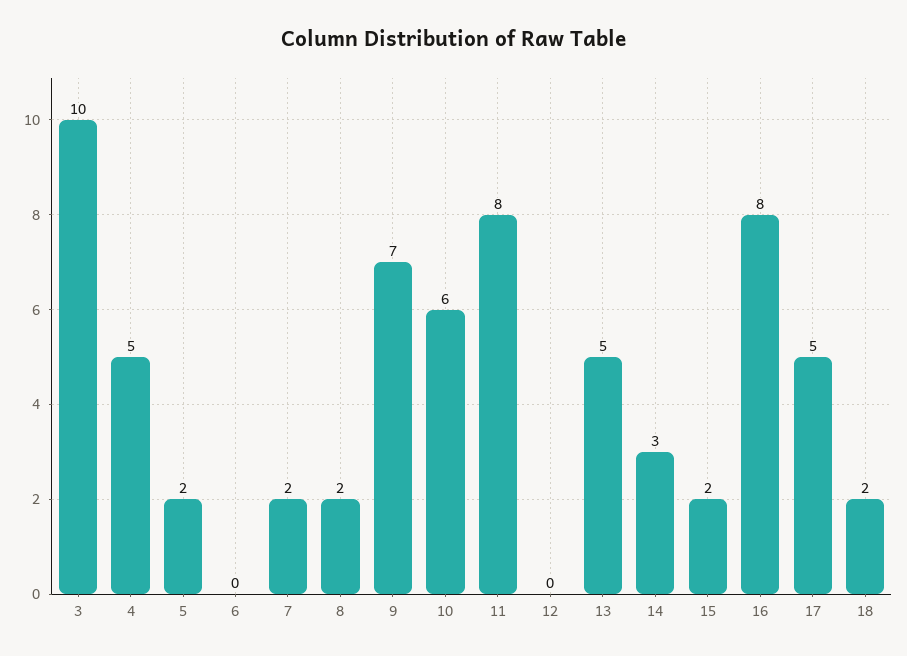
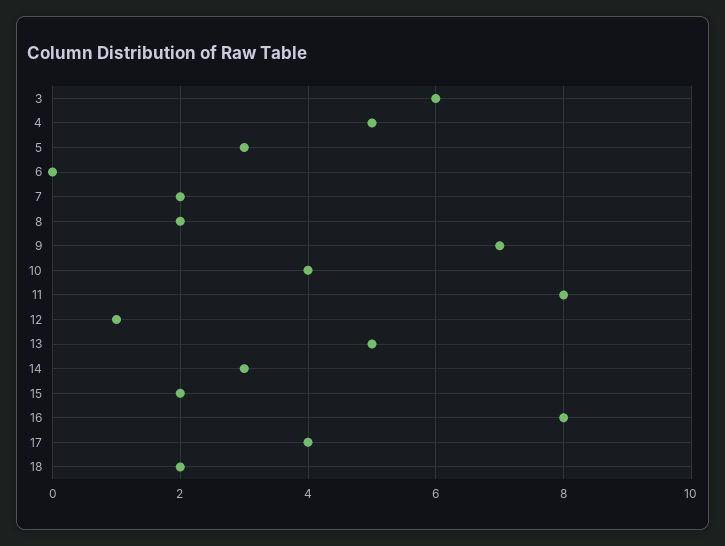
  {
-   "3": 10,
+   "3": 6,
    "4": 5,
-   "5": 2,
+   "5": 3,
    "6": 0,
    "7": 2,
    "8": 2,
    "9": 7,
-   "10": 6,
+   "10": 4,
    "11": 8,
-   "12": 0,
+   "12": 1,
    "13": 5,
    "14": 3,
    "15": 2,
    "16": 8,
-   "17": 5,
+   "17": 4,
    "18": 2
  }

